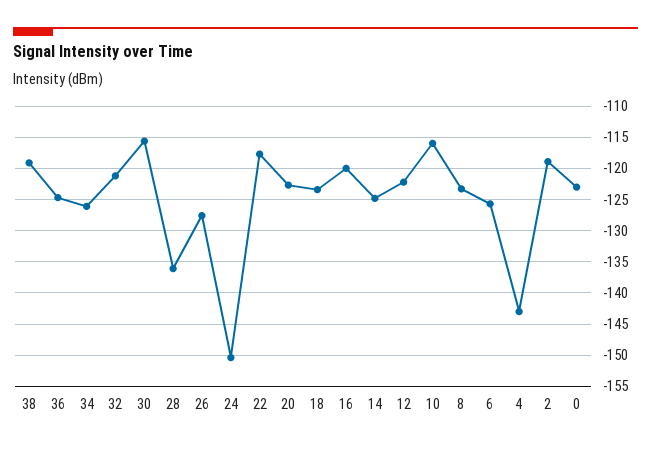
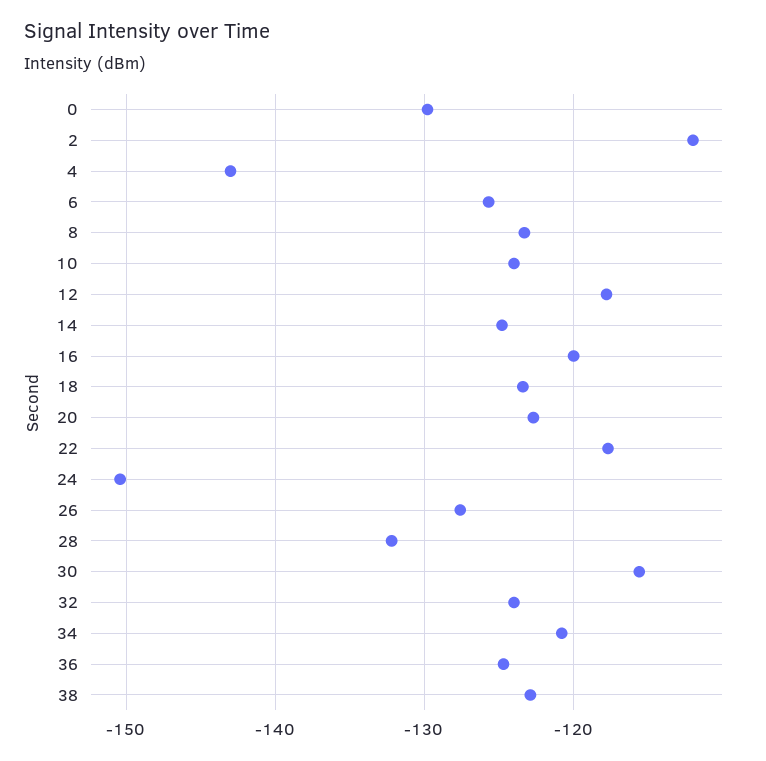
  {
-   "38": -119,
+   "38": -123,
    "36": -125,
-   "34": -126,
+   "34": -121,
-   "32": -121,
+   "32": -124,
    "30": -116,
-   "28": -136,
+   "28": -132,
    "26": -128,
    "24": -150,
    "22": -118,
    "20": -123,
    "18": -123,
    "16": -120,
    "14": -125,
-   "12": -122,
+   "12": -118,
-   "10": -116,
+   "10": -124,
    "8": -123,
    "6": -126,
    "4": -143,
-   "2": -119,
+   "2": -112,
-   "0": -123
+   "0": -130
  }

